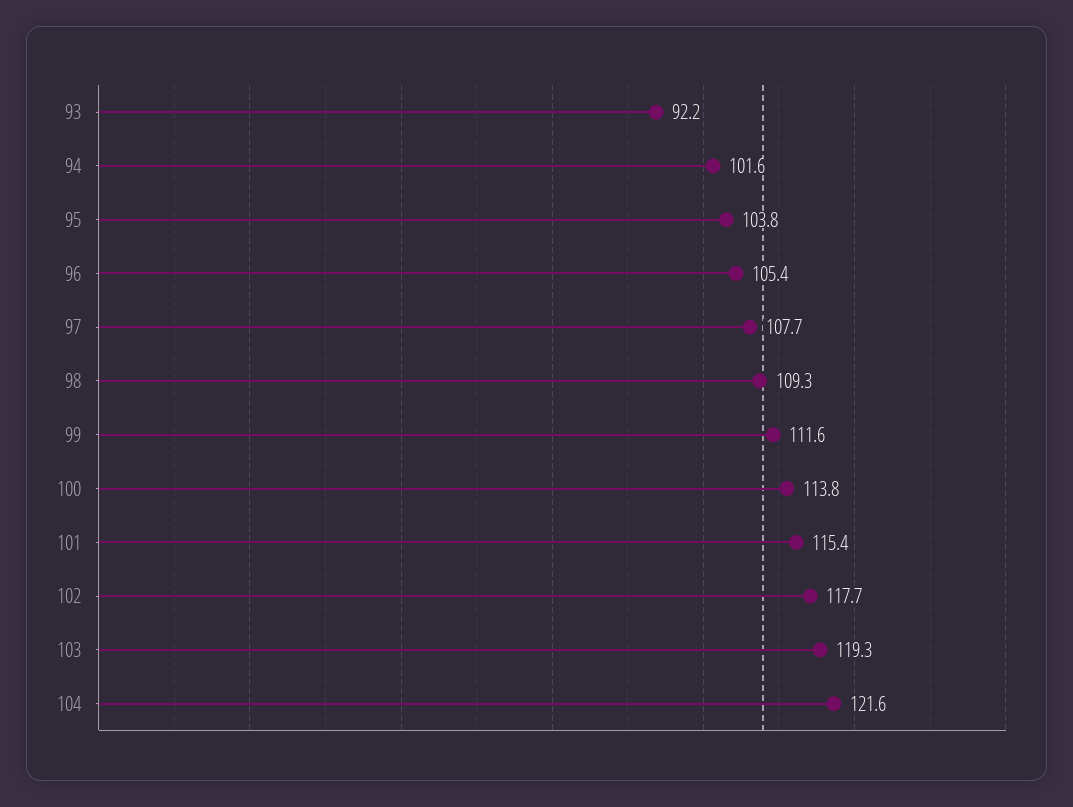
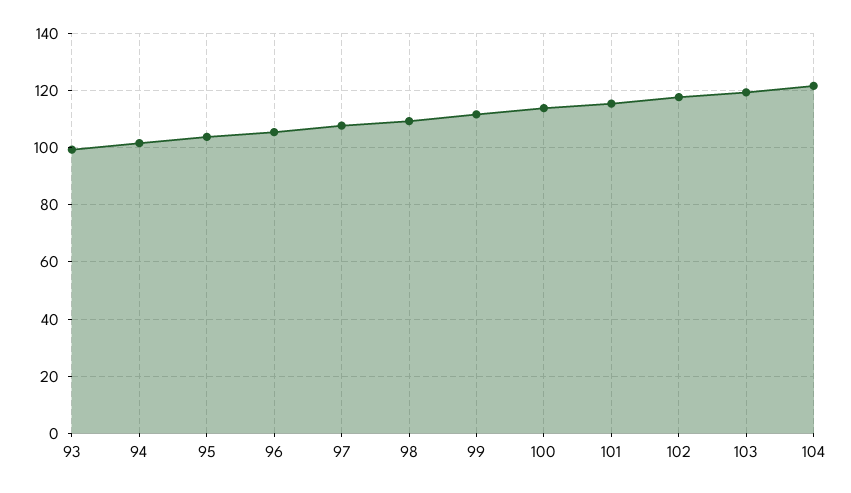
  {
-   "93": 92.2,
+   "93": 100,
    "94": 101.6,
    "95": 103.8,
    "96": 105.4,
    "97": 107.7,
    "98": 109.3,
    "99": 111.6,
    "100": 113.8,
    "101": 115.4,
    "102": 117.7,
    "103": 119.3,
    "104": 121.6
  }

